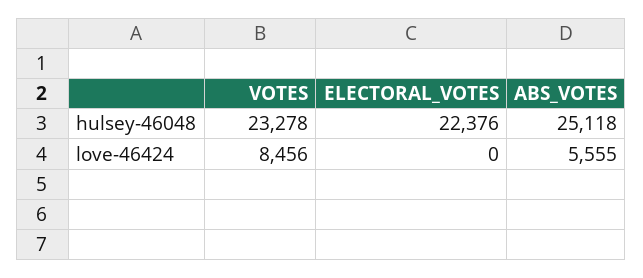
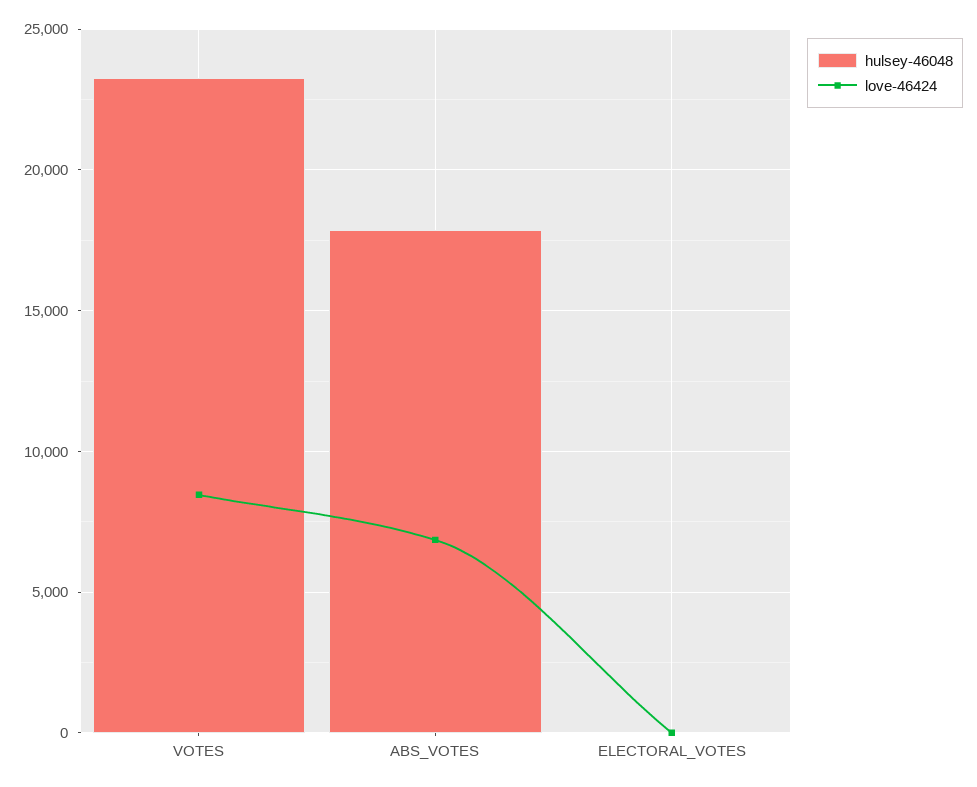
  {
    "hulsey-46048": {
      "VOTES": 23278,
-     "ELECTORAL_VOTES": 22376,
+     "ELECTORAL_VOTES": 0,
-     "ABS_VOTES": 25118
+     "ABS_VOTES": 18000
    },
    "love-46424": {
      "VOTES": 8456,
      "ELECTORAL_VOTES": 0,
-     "ABS_VOTES": 5555
+     "ABS_VOTES": 7000
    }
  }

